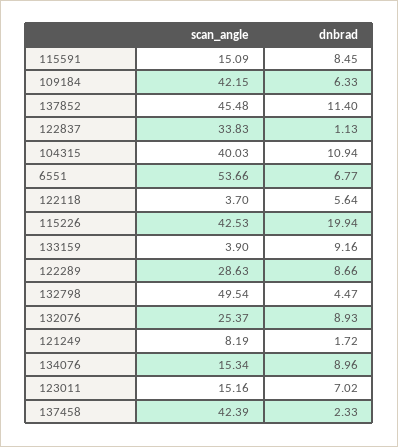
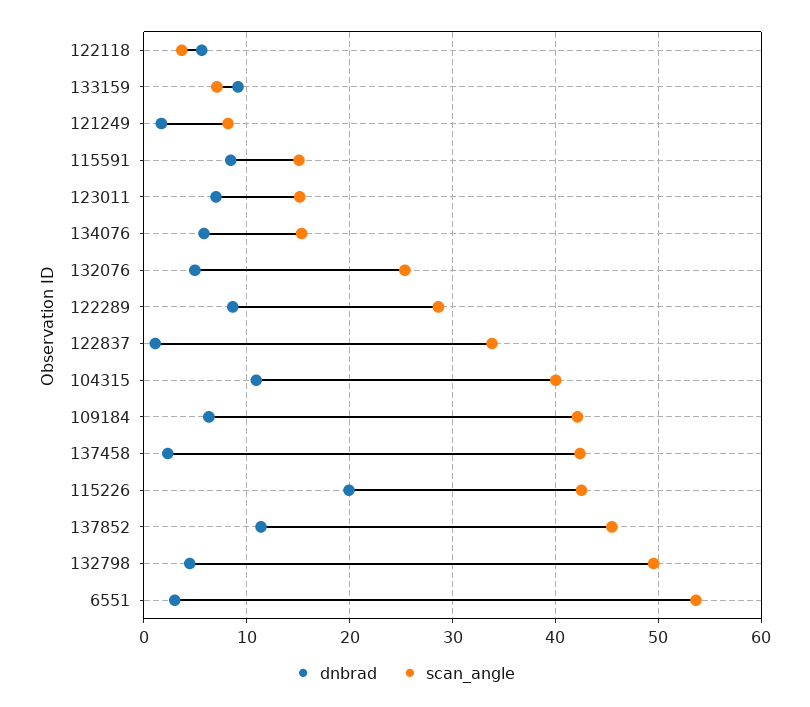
  {
    "scan_angle": {
      "115591": 15.09,
      "109184": 42.15,
      "137852": 45.48,
      "122837": 33.83,
      "104315": 40.03,
      "6551": 53.66,
      "122118": 3.7,
      "115226": 42.53,
-     "133159": 3.9,
+     "133159": 7,
      "122289": 28.63,
      "132798": 49.54,
      "132076": 25.37,
      "121249": 8.19,
      "134076": 15.34,
      "123011": 15.16,
      "137458": 42.39
    },
    "dnbrad": {
      "115591": 8.45,
      "109184": 6.33,
      "137852": 11.4,
      "122837": 1.13,
      "104315": 10.94,
-     "6551": 6.77,
+     "6551": 3,
      "122118": 5.64,
      "115226": 19.94,
      "133159": 9.16,
      "122289": 8.66,
      "132798": 4.47,
-     "132076": 8.93,
+     "132076": 5,
      "121249": 1.72,
-     "134076": 8.96,
+     "134076": 6,
      "123011": 7.02,
      "137458": 2.33
    }
  }

